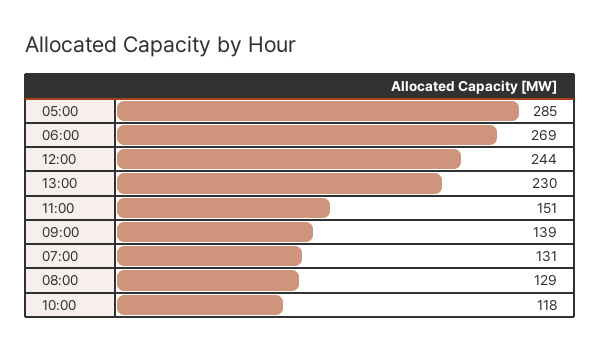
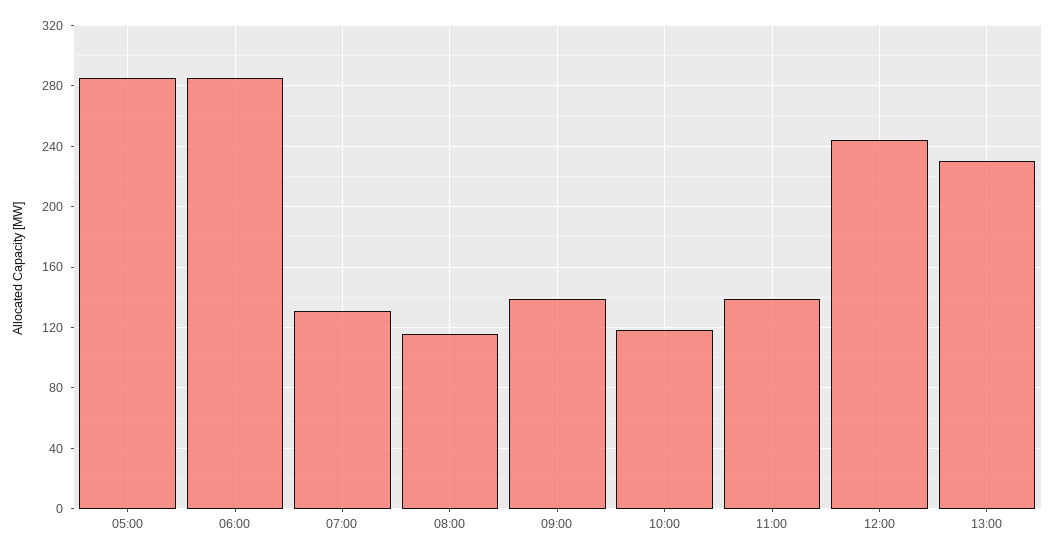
  {
    "05:00": 285,
-   "06:00": 269,
+   "06:00": 285,
    "12:00": 244,
    "13:00": 230,
-   "11:00": 151,
+   "11:00": 140,
    "09:00": 139,
    "07:00": 131,
-   "08:00": 129,
+   "08:00": 115,
    "10:00": 118
  }

